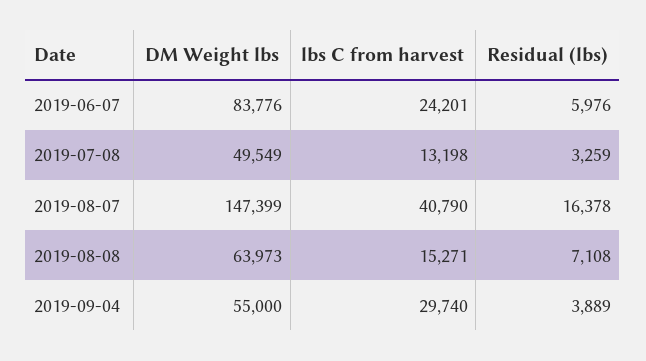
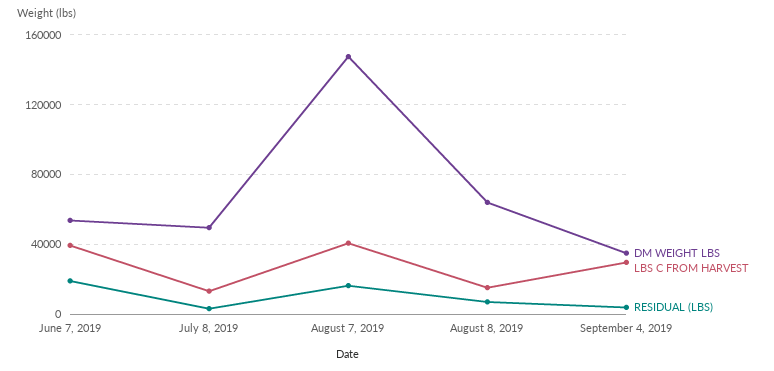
  {
    "DM Weight lbs": {
-     "2019-06-07": 83776,
+     "2019-06-07": 55000,
      "2019-07-08": 49549,
      "2019-08-07": 147399,
      "2019-08-08": 63973,
-     "2019-09-04": 55000
+     "2019-09-04": 35000
    },
    "lbs C from harvest": {
-     "2019-06-07": 24201,
+     "2019-06-07": 40000,
      "2019-07-08": 13198,
      "2019-08-07": 40790,
      "2019-08-08": 15271,
      "2019-09-04": 29740
    },
    "Residual (lbs)": {
-     "2019-06-07": 5976,
+     "2019-06-07": 20000,
      "2019-07-08": 3259,
      "2019-08-07": 16378,
      "2019-08-08": 7108,
      "2019-09-04": 3889
    }
  }

